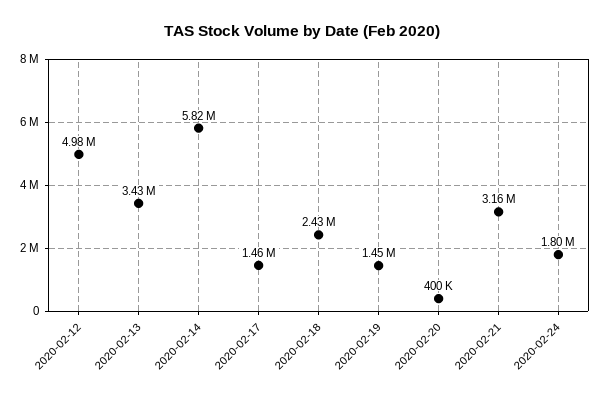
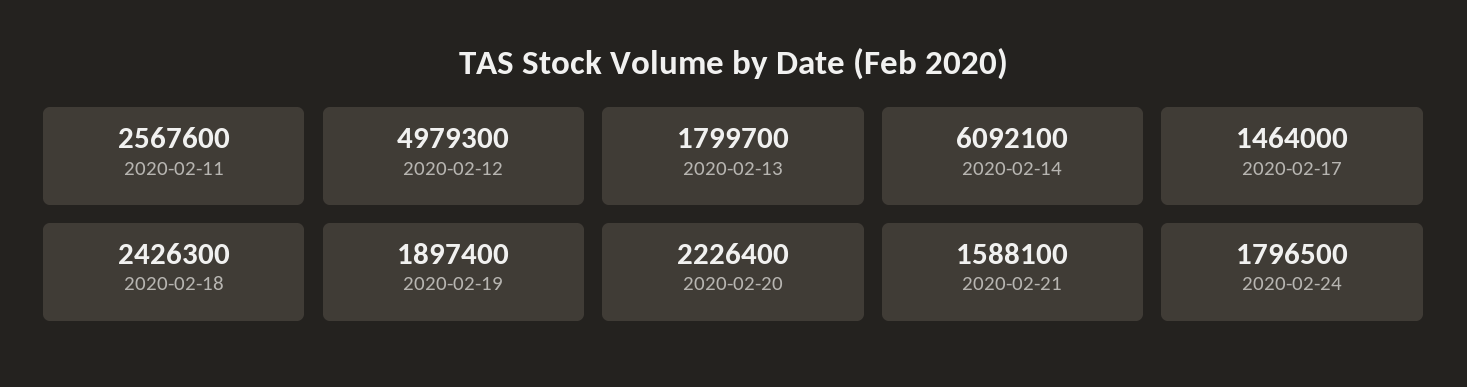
  {
    "2020-02-12": 4979300,
-   "2020-02-13": 3430000,
+   "2020-02-13": 1799700,
-   "2020-02-14": 5820000,
+   "2020-02-14": 6092100,
    "2020-02-17": 1464000,
    "2020-02-18": 2426300,
-   "2020-02-19": 1450000,
+   "2020-02-19": 1897400,
-   "2020-02-20": 400000,
+   "2020-02-20": 2226400,
-   "2020-02-21": 3160000,
+   "2020-02-21": 1588100,
-   "2020-02-24": 1796500
+   "2020-02-24": 1796500,
+   "2020-02-11": 2567600
  }

